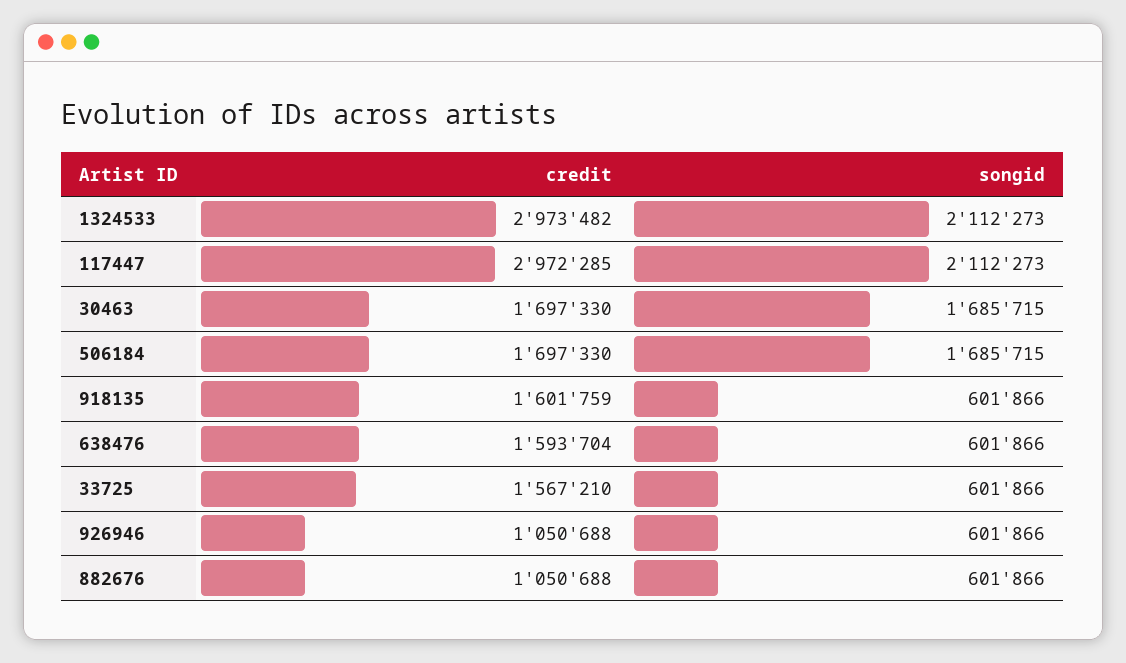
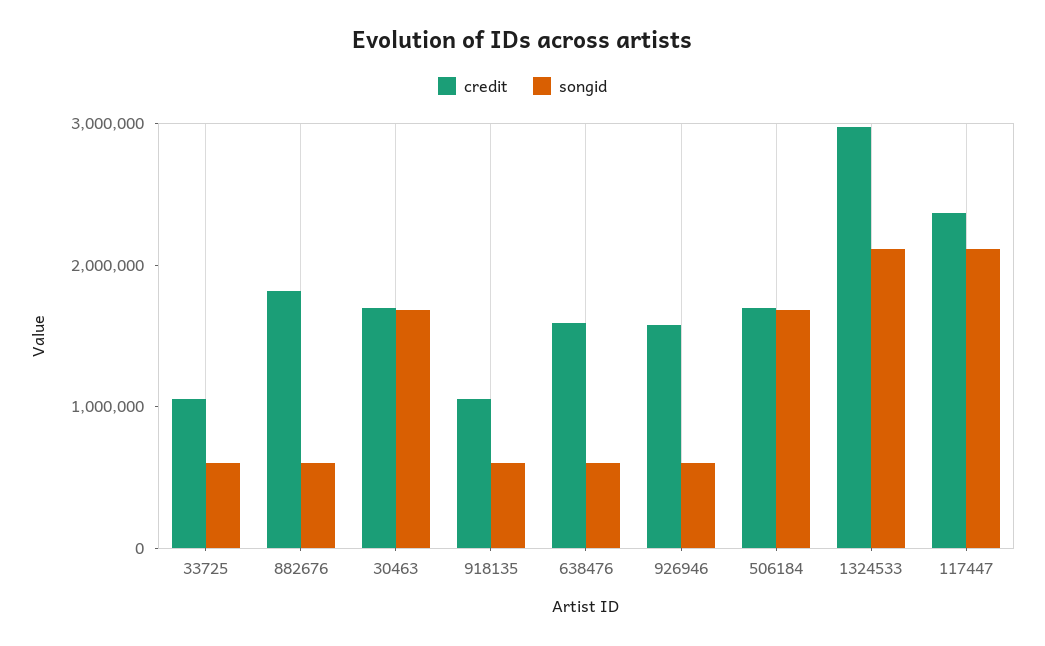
  {
    "credit": {
      "1324533": 2973482,
-     "117447": 2972285,
+     "117447": 2400000,
      "30463": 1697330,
      "506184": 1697330,
-     "918135": 1601759,
+     "918135": 1000000,
      "638476": 1593704,
-     "33725": 1567210,
+     "33725": 1000000,
-     "926946": 1050688,
+     "926946": 1600000,
-     "882676": 1050688
+     "882676": 1800000
    },
    "songid": {
      "1324533": 2112273,
      "117447": 2112273,
      "30463": 1685715,
      "506184": 1685715,
      "918135": 601866,
      "638476": 601866,
      "33725": 601866,
      "926946": 601866,
      "882676": 601866
    }
  }

